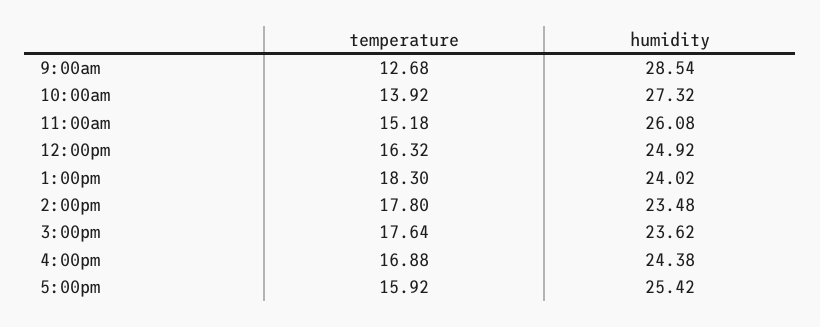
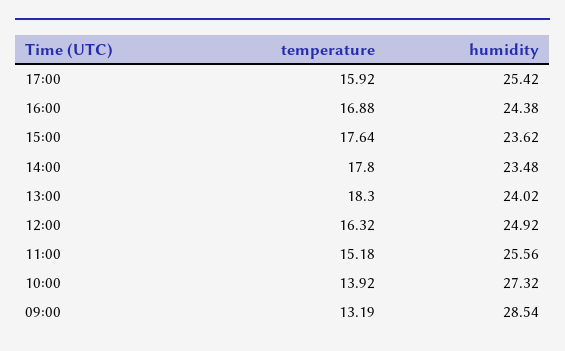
  {
    "temperature": {
-     "9:00am": 12.68,
+     "9:00am": 13.19,
      "10:00am": 13.92,
      "11:00am": 15.18,
      "12:00pm": 16.32,
      "1:00pm": 18.3,
      "2:00pm": 17.8,
      "3:00pm": 17.64,
      "4:00pm": 16.88,
      "5:00pm": 15.92
    },
    "humidity": {
      "9:00am": 28.54,
      "10:00am": 27.32,
-     "11:00am": 26.08,
+     "11:00am": 25.56,
      "12:00pm": 24.92,
      "1:00pm": 24.02,
      "2:00pm": 23.48,
      "3:00pm": 23.62,
      "4:00pm": 24.38,
      "5:00pm": 25.42
    }
  }

